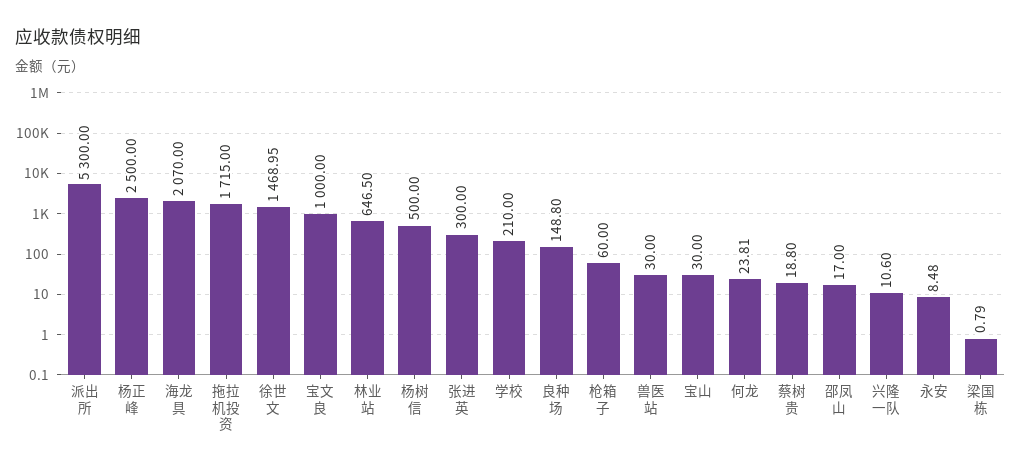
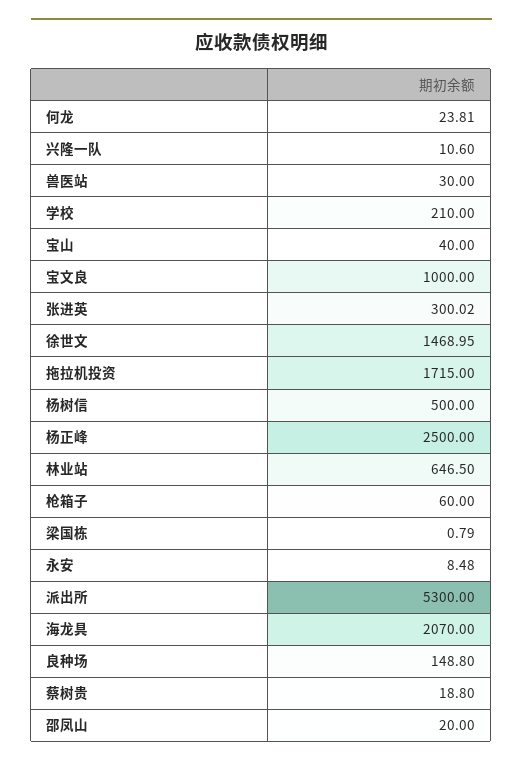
  {
    "派出所": 5300,
    "杨正峰": 2500,
    "海龙具": 2070,
    "拖拉机投资": 1715,
    "徐世文": 1468.95,
    "宝文良": 1000,
    "林业站": 646.5,
    "杨树信": 500,
-   "张进英": 300,
+   "张进英": 300.02,
    "学校": 210,
    "良种场": 148.8,
    "枪箱子": 60,
    "兽医站": 30,
-   "宝山": 30,
+   "宝山": 40,
    "何龙": 23.81,
    "蔡树贵": 18.8,
-   "邵凤山": 17,
+   "邵凤山": 20,
    "兴隆一队": 10.6,
    "永安": 8.48,
    "梁国栋": 0.79
  }

